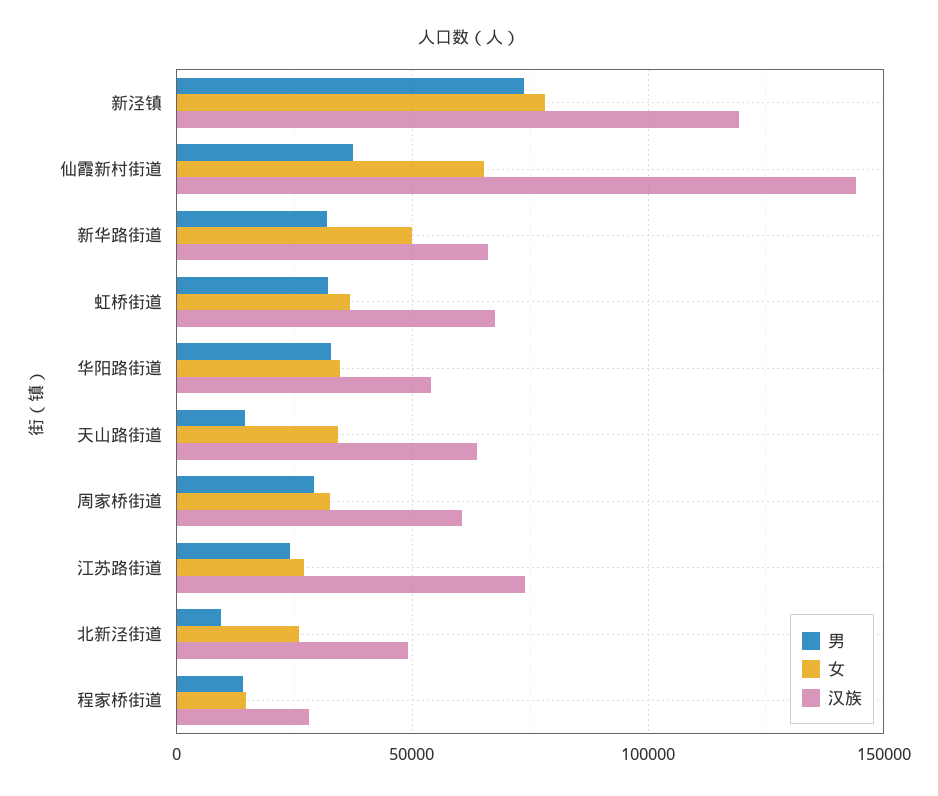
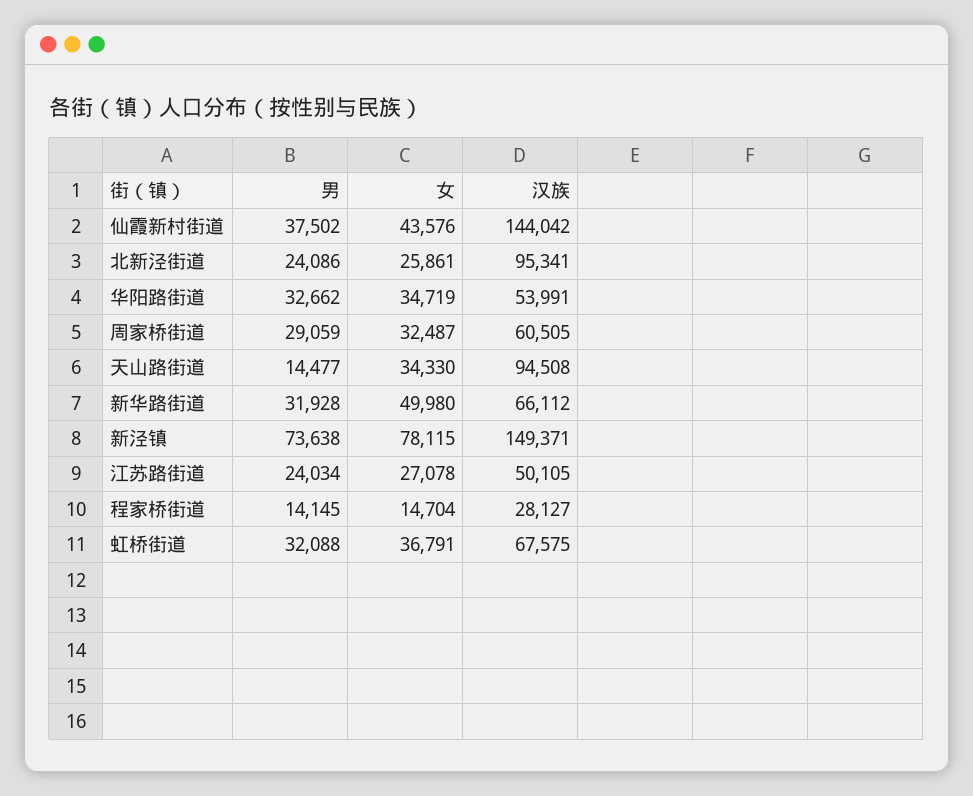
  {
    "男": {
      "新泾镇": 73638,
      "仙霞新村街道": 37502,
      "新华路街道": 31928,
      "虹桥街道": 32088,
      "华阳路街道": 32662,
      "天山路街道": 14477,
      "周家桥街道": 29059,
      "江苏路街道": 24034,
-     "北新泾街道": 10000,
+     "北新泾街道": 24086,
      "程家桥街道": 14145
    },
    "女": {
      "新泾镇": 78115,
-     "仙霞新村街道": 65000,
+     "仙霞新村街道": 43576,
      "新华路街道": 49980,
      "虹桥街道": 36791,
      "华阳路街道": 34719,
      "天山路街道": 34330,
      "周家桥街道": 32487,
      "江苏路街道": 27078,
      "北新泾街道": 25861,
      "程家桥街道": 14704
    },
    "汉族": {
-     "新泾镇": 120000,
+     "新泾镇": 149371,
      "仙霞新村街道": 144042,
      "新华路街道": 66112,
      "虹桥街道": 67575,
      "华阳路街道": 53991,
-     "天山路街道": 65000,
+     "天山路街道": 94508,
      "周家桥街道": 60505,
-     "江苏路街道": 75000,
+     "江苏路街道": 50105,
-     "北新泾街道": 50000,
+     "北新泾街道": 95341,
      "程家桥街道": 28127
    }
  }

